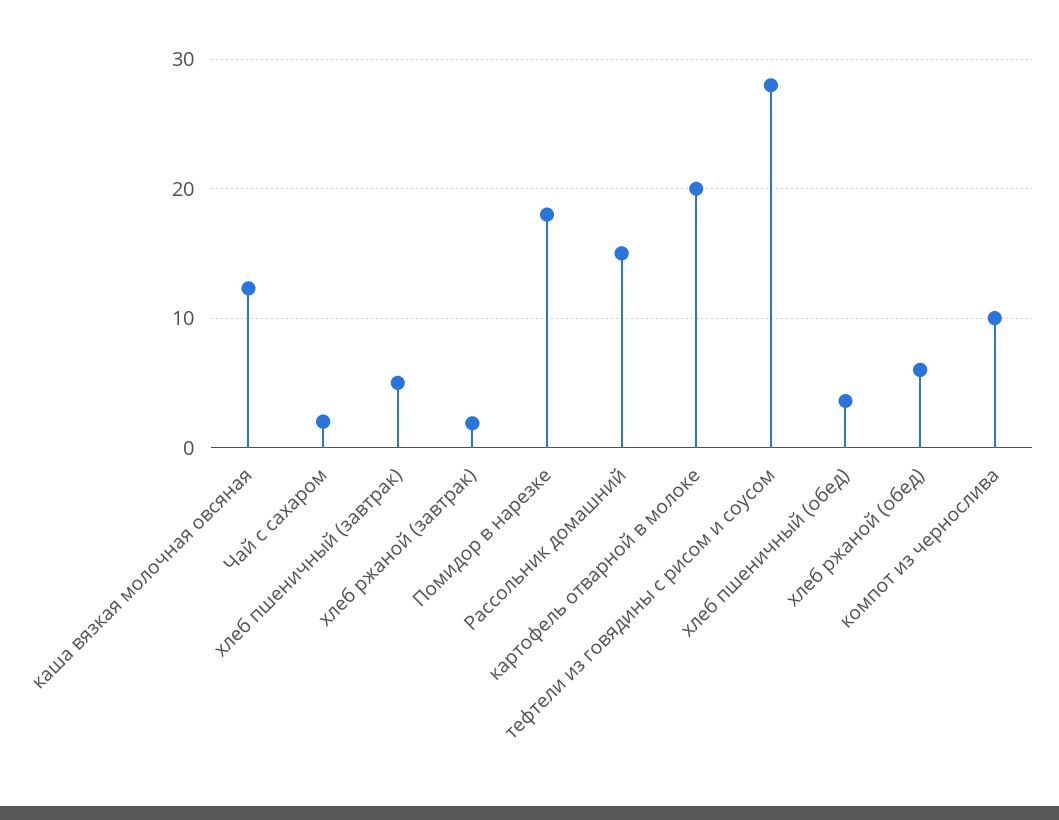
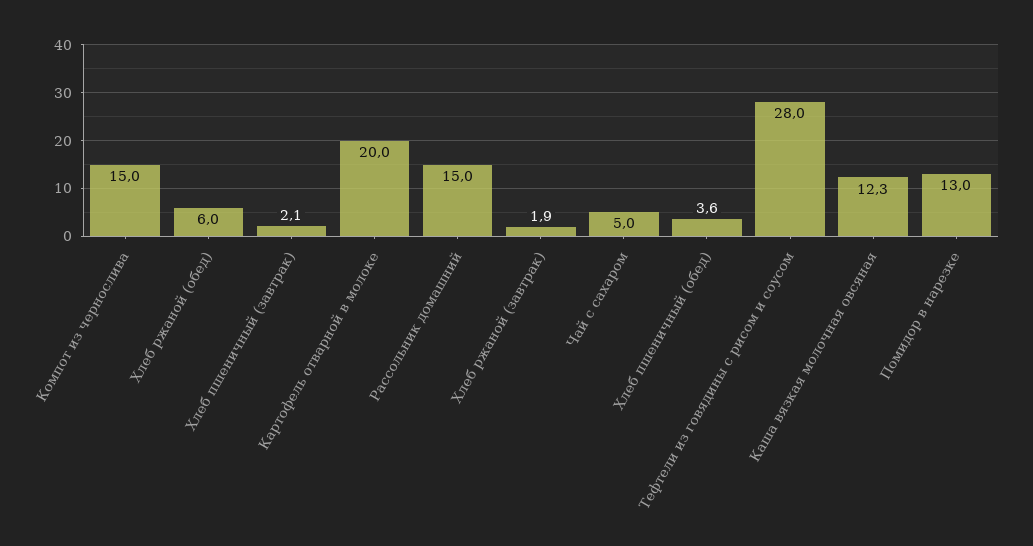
  {
    "каша вязкая молочная овсяная": 12.3,
-   "Чай с сахаром": 2,
+   "Чай с сахаром": 5,
-   "хлеб пшеничный (завтрак)": 5,
+   "хлеб пшеничный (завтрак)": 2.1,
    "хлеб ржаной (завтрак)": 1.9,
-   "Помидор в нарезке": 18,
+   "Помидор в нарезке": 13,
    "Рассольник домашний": 15,
    "картофель отварной в молоке": 20,
    "тефтели из говядины с рисом и соусом": 28,
    "хлеб пшеничный (обед)": 3.6,
    "хлеб ржаной (обед)": 6,
-   "компот из чернослива": 10
+   "компот из чернослива": 15
  }

